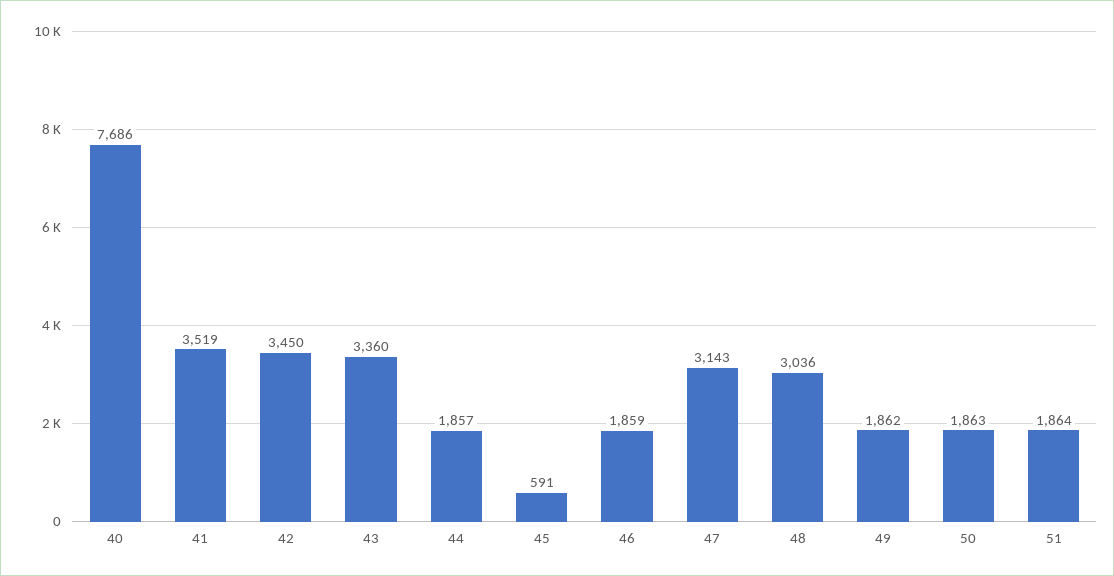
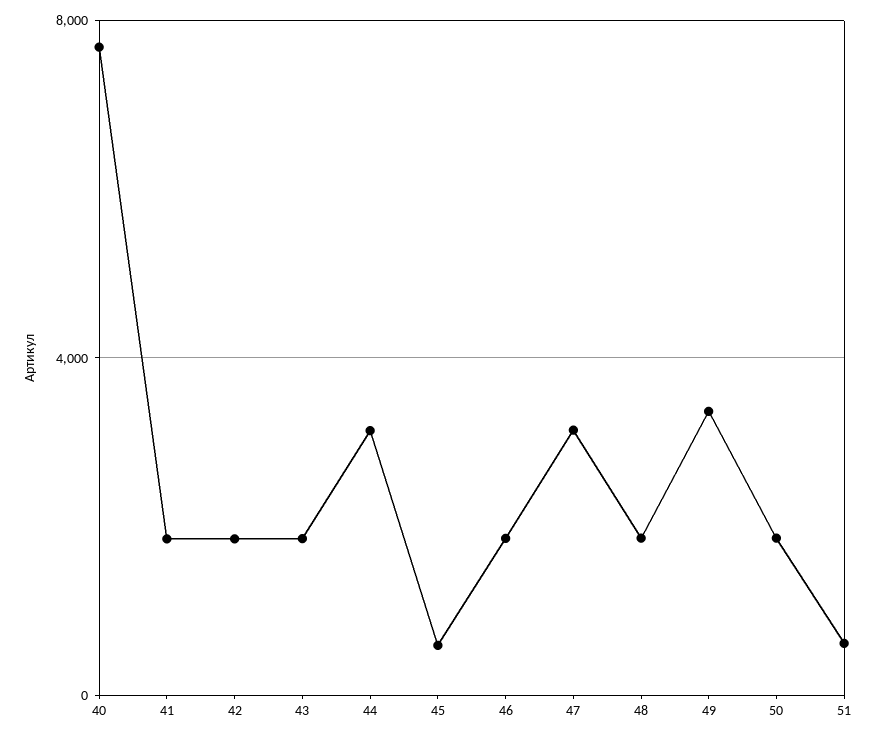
  {
    "40": 7686,
-   "41": 3519,
+   "41": 2000,
-   "42": 3450,
+   "42": 2000,
-   "43": 3360,
+   "43": 2000,
-   "44": 1857,
+   "44": 3000,
    "45": 591,
    "46": 1859,
    "47": 3143,
-   "48": 3036,
+   "48": 2000,
-   "49": 1862,
+   "49": 3500,
    "50": 1863,
-   "51": 1864
+   "51": 500
  }

